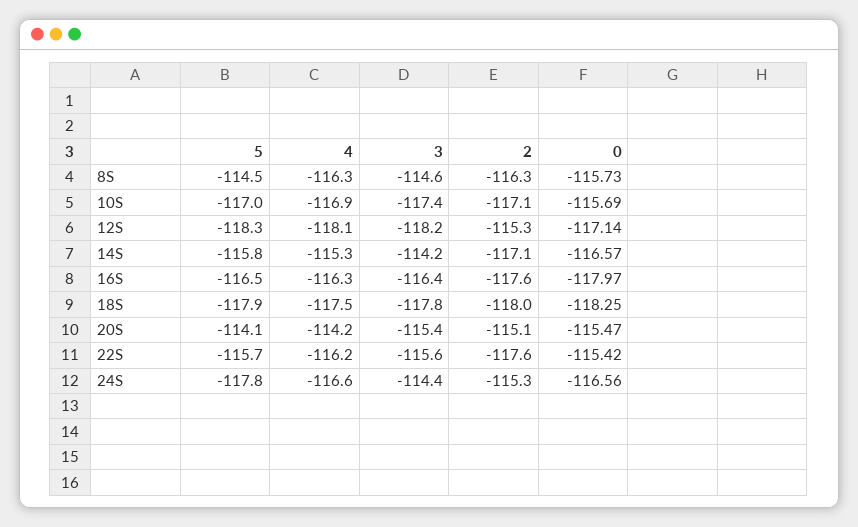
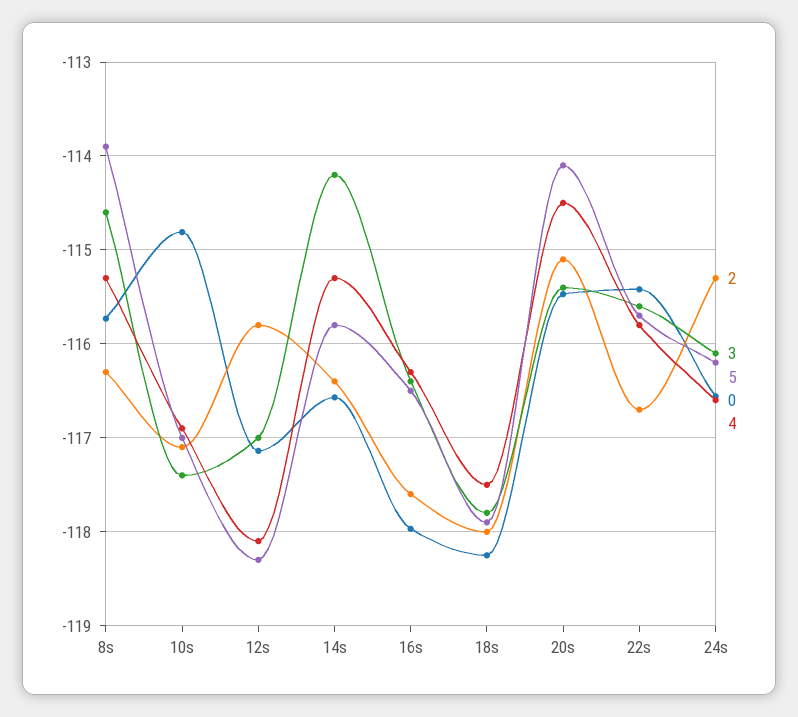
  {
    "5": {
-     "8S": -114.5,
+     "8S": -113.9,
      "10S": -117,
      "12S": -118.3,
      "14S": -115.8,
      "16S": -116.5,
      "18S": -117.9,
      "20S": -114.1,
      "22S": -115.7,
-     "24S": -117.8
+     "24S": -116.2
    },
    "4": {
-     "8S": -116.3,
+     "8S": -115.3,
      "10S": -116.9,
      "12S": -118.1,
      "14S": -115.3,
      "16S": -116.3,
      "18S": -117.5,
-     "20S": -114.2,
+     "20S": -114.5,
-     "22S": -116.2,
+     "22S": -115.8,
      "24S": -116.6
    },
    "3": {
      "8S": -114.6,
      "10S": -117.4,
-     "12S": -118.2,
+     "12S": -117,
      "14S": -114.2,
      "16S": -116.4,
      "18S": -117.8,
      "20S": -115.4,
      "22S": -115.6,
-     "24S": -114.4
+     "24S": -116.1
    },
    "2": {
      "8S": -116.3,
      "10S": -117.1,
-     "12S": -115.3,
+     "12S": -115.8,
-     "14S": -117.1,
+     "14S": -116.4,
      "16S": -117.6,
      "18S": -118,
      "20S": -115.1,
-     "22S": -117.6,
+     "22S": -116.7,
      "24S": -115.3
    },
    "0": {
      "8S": -115.73,
-     "10S": -115.69,
+     "10S": -114.8,
      "12S": -117.14,
      "14S": -116.57,
      "16S": -117.97,
      "18S": -118.25,
      "20S": -115.47,
      "22S": -115.42,
      "24S": -116.56
    }
  }

